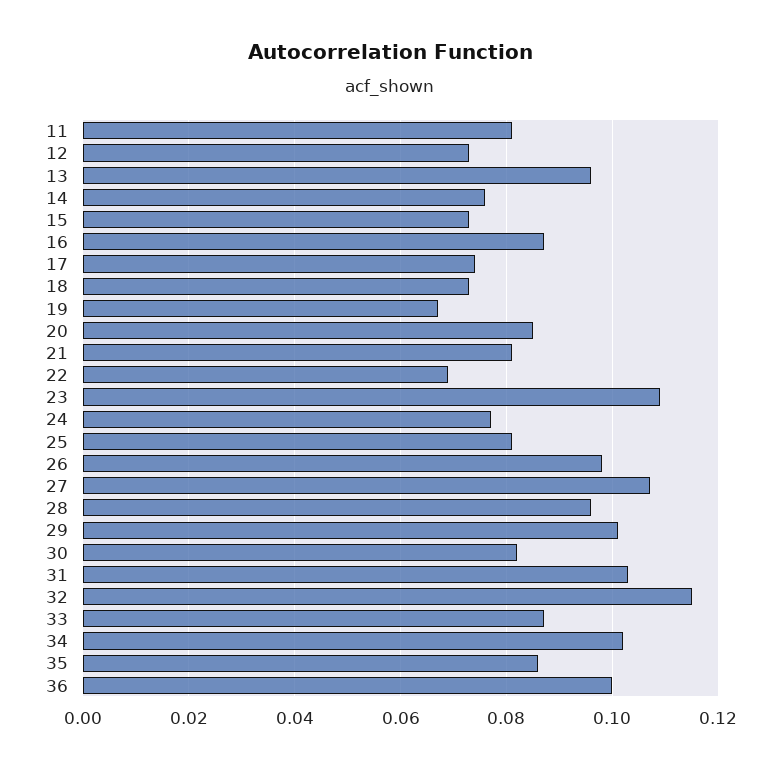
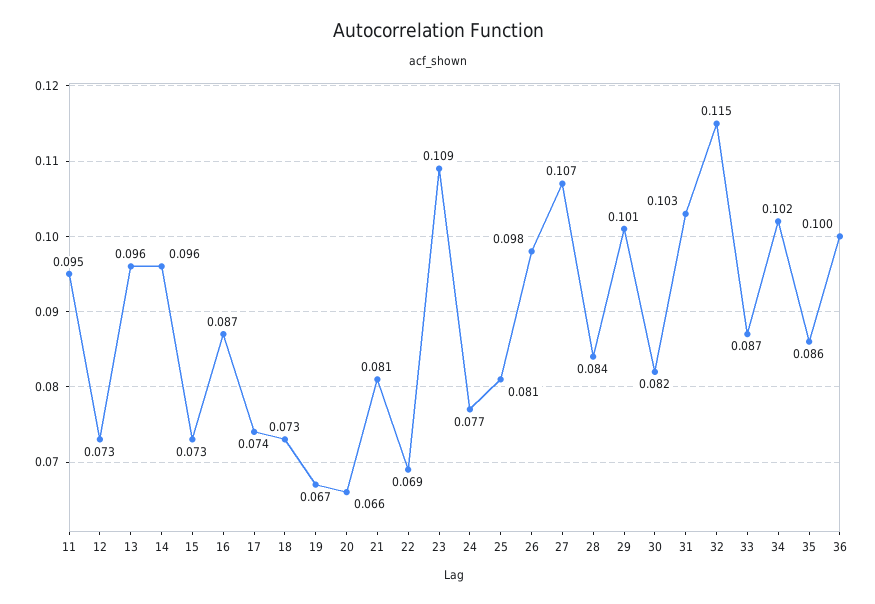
  {
-   "11": 0.08,
+   "11": 0.095,
    "12": 0.073,
    "13": 0.096,
-   "14": 0.075,
+   "14": 0.096,
    "15": 0.073,
    "16": 0.087,
    "17": 0.074,
    "18": 0.073,
    "19": 0.067,
-   "20": 0.085,
+   "20": 0.066,
    "21": 0.081,
    "22": 0.069,
    "23": 0.109,
    "24": 0.077,
    "25": 0.081,
    "26": 0.098,
    "27": 0.107,
-   "28": 0.095,
+   "28": 0.084,
    "29": 0.101,
    "30": 0.082,
    "31": 0.103,
    "32": 0.115,
    "33": 0.087,
    "34": 0.102,
    "35": 0.086,
    "36": 0.1
  }

